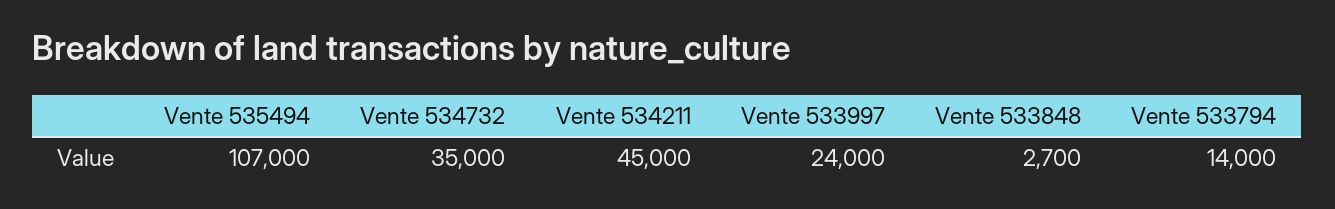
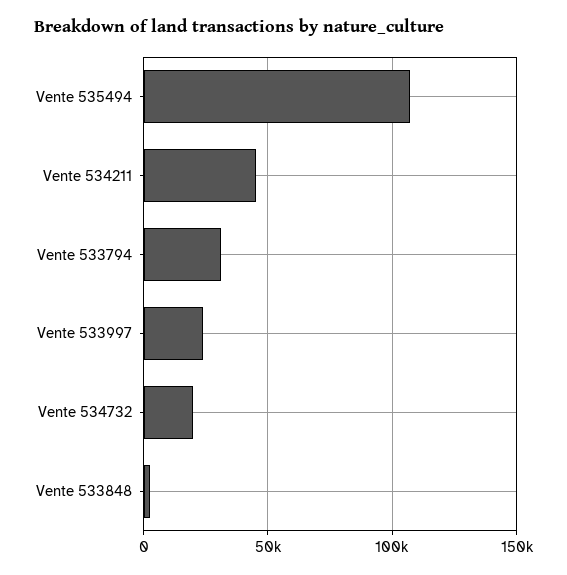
  {
    "Vente 535494": 107000,
-   "Vente 534732": 35000,
+   "Vente 534732": 20000,
    "Vente 534211": 45000,
    "Vente 533997": 24000,
    "Vente 533848": 2700,
-   "Vente 533794": 14000
+   "Vente 533794": 30000
  }

